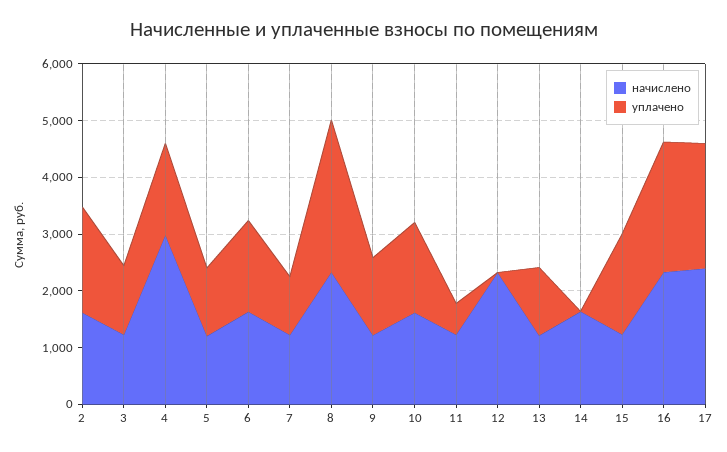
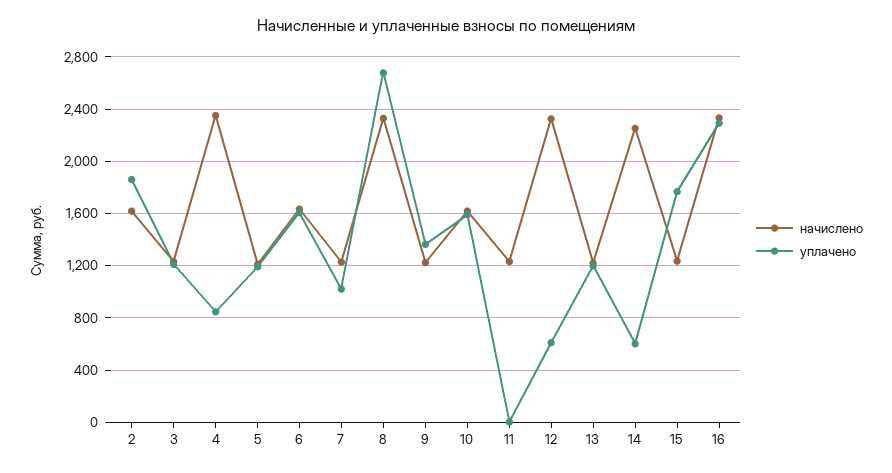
  {
    "начислено": {
      "2": 1600,
      "3": 1250,
-     "4": 3000,
+     "4": 2350,
      "5": 1200,
      "6": 1650,
      "7": 1250,
      "8": 2350,
      "9": 1200,
      "10": 1600,
      "11": 1250,
      "12": 2350,
      "13": 1200,
-     "14": 1600,
+     "14": 2250,
      "15": 1250,
-     "16": 2350,
+     "16": 2350
-     "17": 2400
    },
    "уплачено": {
      "2": 1850,
      "3": 1200,
-     "4": 1600,
+     "4": 850,
      "5": 1200,
      "6": 1600,
      "7": 1000,
      "8": 2700,
      "9": 1350,
      "10": 1600,
-     "11": 600,
+     "11": 0,
-     "12": 0,
+     "12": 600,
      "13": 1200,
-     "14": 0,
+     "14": 600,
      "15": 1750,
-     "16": 2300,
+     "16": 2300
-     "17": 2200
    }
  }

